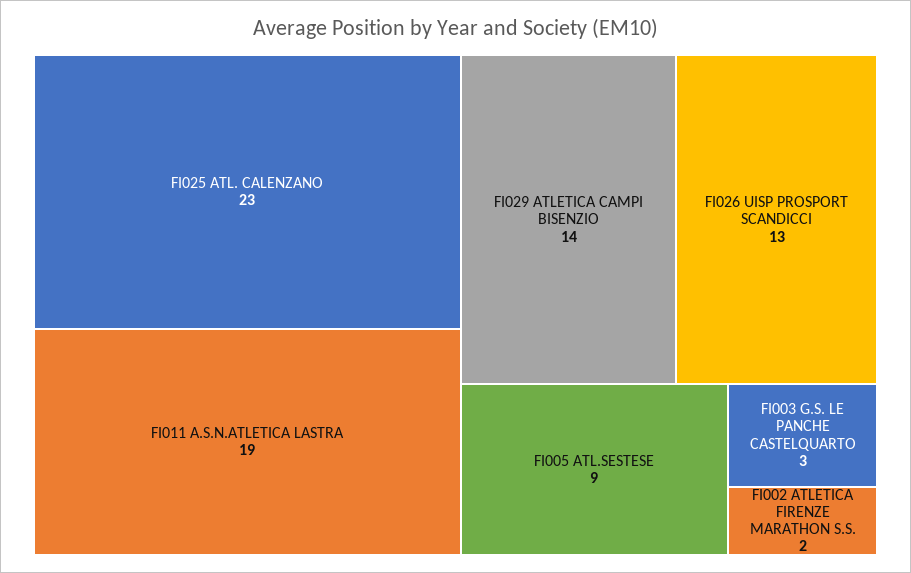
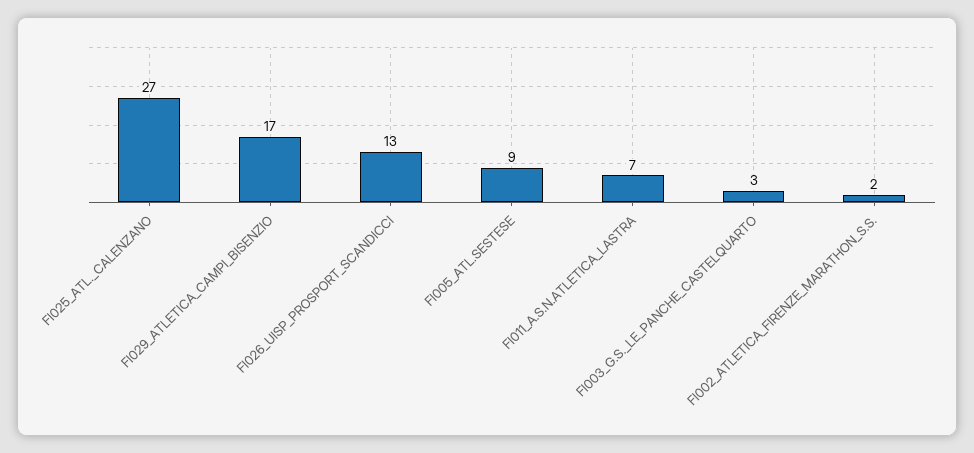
  {
-   "FI025 ATL. CALENZANO": 23,
+   "FI025 ATL. CALENZANO": 27,
-   "FI011 A.S.N.ATLETICA LASTRA": 19,
+   "FI011 A.S.N.ATLETICA LASTRA": 7,
-   "FI029 ATLETICA CAMPI BISENZIO": 14,
+   "FI029 ATLETICA CAMPI BISENZIO": 17,
    "FI026 UISP PROSPORT SCANDICCI": 13,
    "FI005 ATL.SESTESE": 9,
    "FI003 G.S. LE PANCHE CASTELQUARTO": 3,
    "FI002 ATLETICA FIRENZE MARATHON S.S.": 2
  }

